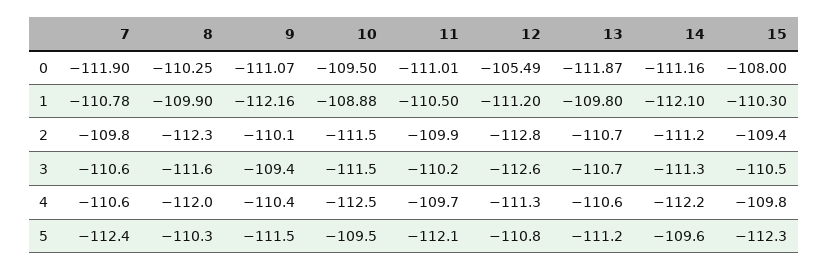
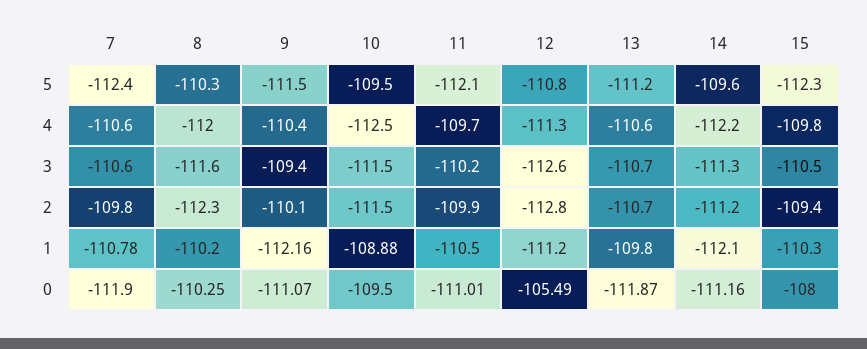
  {
    "7": {
      "0": -111.9,
      "1": -110.78,
      "2": -109.8,
      "3": -110.6,
      "4": -110.6,
      "5": -112.4
    },
    "8": {
      "0": -110.25,
-     "1": -109.9,
+     "1": -110.2,
      "2": -112.3,
      "3": -111.6,
      "4": -112,
      "5": -110.3
    },
    "9": {
      "0": -111.07,
      "1": -112.16,
      "2": -110.1,
      "3": -109.4,
      "4": -110.4,
      "5": -111.5
    },
    "10": {
      "0": -109.5,
      "1": -108.88,
      "2": -111.5,
      "3": -111.5,
      "4": -112.5,
      "5": -109.5
    },
    "11": {
      "0": -111.01,
      "1": -110.5,
      "2": -109.9,
      "3": -110.2,
      "4": -109.7,
      "5": -112.1
    },
    "12": {
      "0": -105.49,
      "1": -111.2,
      "2": -112.8,
      "3": -112.6,
      "4": -111.3,
      "5": -110.8
    },
    "13": {
      "0": -111.87,
      "1": -109.8,
      "2": -110.7,
      "3": -110.7,
      "4": -110.6,
      "5": -111.2
    },
    "14": {
      "0": -111.16,
      "1": -112.1,
      "2": -111.2,
      "3": -111.3,
      "4": -112.2,
      "5": -109.6
    },
    "15": {
      "0": -108,
      "1": -110.3,
      "2": -109.4,
      "3": -110.5,
      "4": -109.8,
      "5": -112.3
    }
  }

